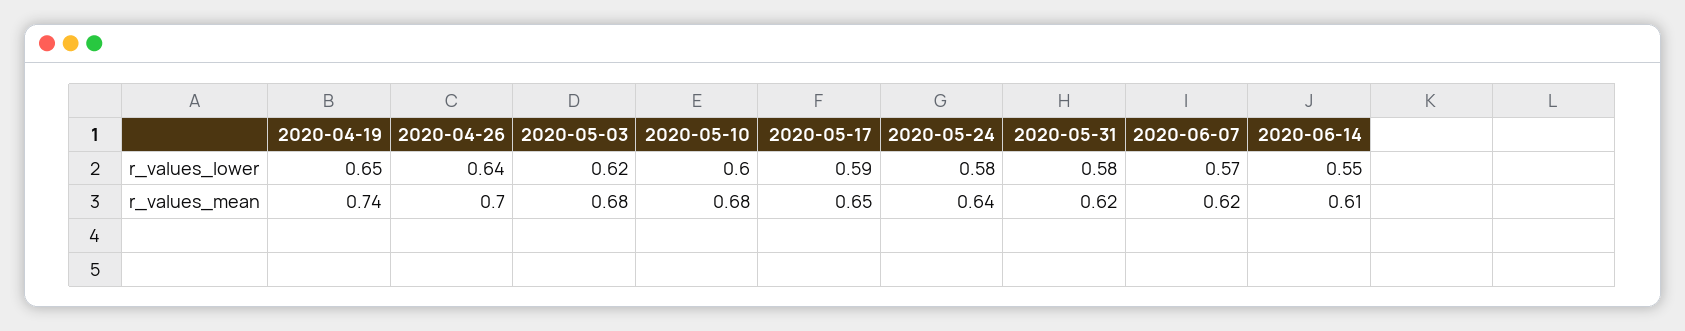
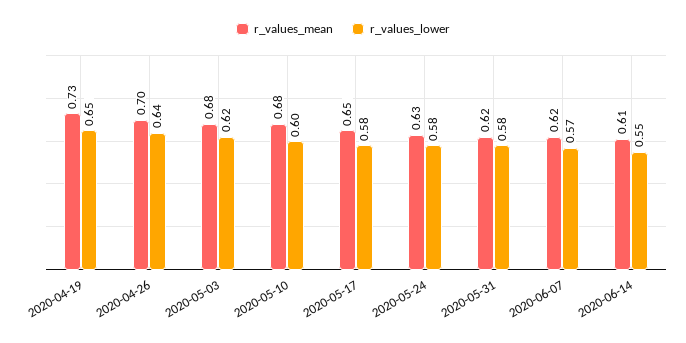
  {
    "r_values_lower": {
      "2020-04-19": 0.65,
      "2020-04-26": 0.64,
      "2020-05-03": 0.62,
      "2020-05-10": 0.6,
-     "2020-05-17": 0.59,
+     "2020-05-17": 0.58,
      "2020-05-24": 0.58,
      "2020-05-31": 0.58,
      "2020-06-07": 0.57,
      "2020-06-14": 0.55
    },
    "r_values_mean": {
-     "2020-04-19": 0.74,
+     "2020-04-19": 0.73,
      "2020-04-26": 0.7,
      "2020-05-03": 0.68,
      "2020-05-10": 0.68,
      "2020-05-17": 0.65,
-     "2020-05-24": 0.64,
+     "2020-05-24": 0.63,
      "2020-05-31": 0.62,
      "2020-06-07": 0.62,
      "2020-06-14": 0.61
    }
  }

